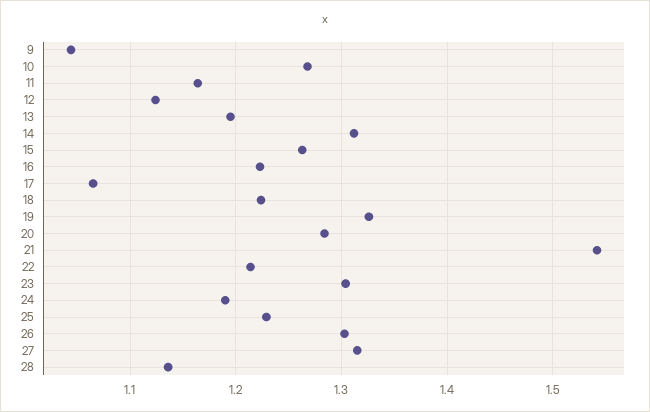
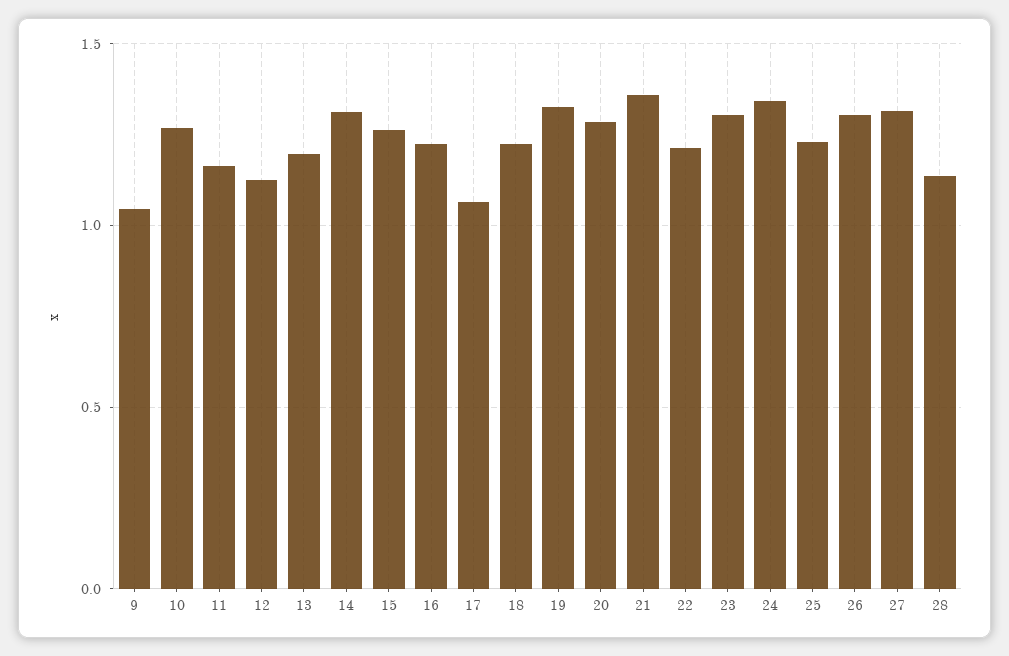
  {
    "9": 1.04,
    "10": 1.27,
    "11": 1.16,
    "12": 1.12,
    "13": 1.2,
    "14": 1.31,
    "15": 1.26,
    "16": 1.22,
    "17": 1.07,
    "18": 1.22,
    "19": 1.33,
    "20": 1.28,
-   "21": 1.54,
+   "21": 1.35,
    "22": 1.21,
    "23": 1.3,
-   "24": 1.19,
+   "24": 1.35,
    "25": 1.23,
    "26": 1.3,
    "27": 1.32,
    "28": 1.14
  }

